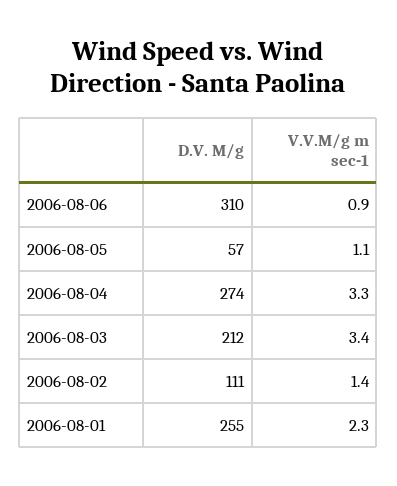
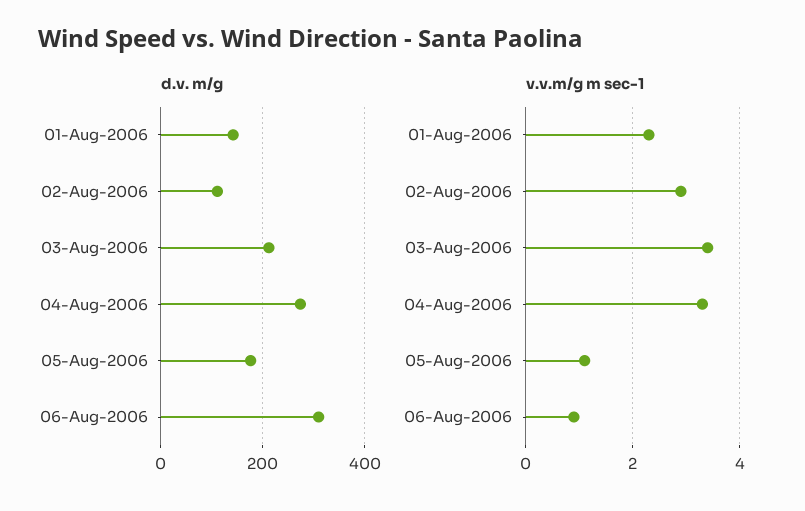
  {
    "D.V. M/g": {
      "2006-08-06": 310,
-     "2006-08-05": 57,
+     "2006-08-05": 180,
      "2006-08-04": 274,
      "2006-08-03": 212,
      "2006-08-02": 111,
-     "2006-08-01": 255
+     "2006-08-01": 140
    },
    "V.V.M/g m sec-1": {
      "2006-08-06": 0.9,
      "2006-08-05": 1.1,
      "2006-08-04": 3.3,
      "2006-08-03": 3.4,
-     "2006-08-02": 1.4,
+     "2006-08-02": 3,
      "2006-08-01": 2.3
    }
  }

